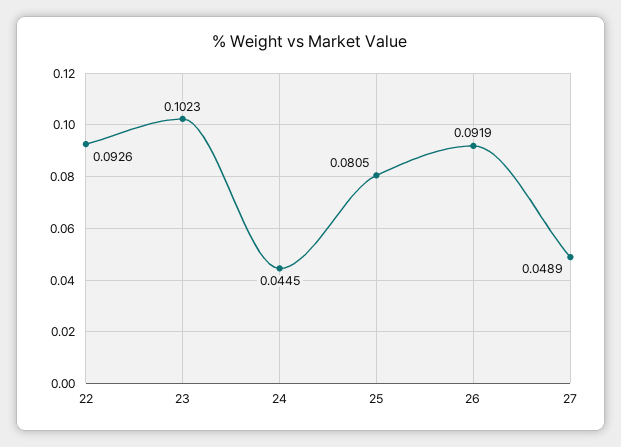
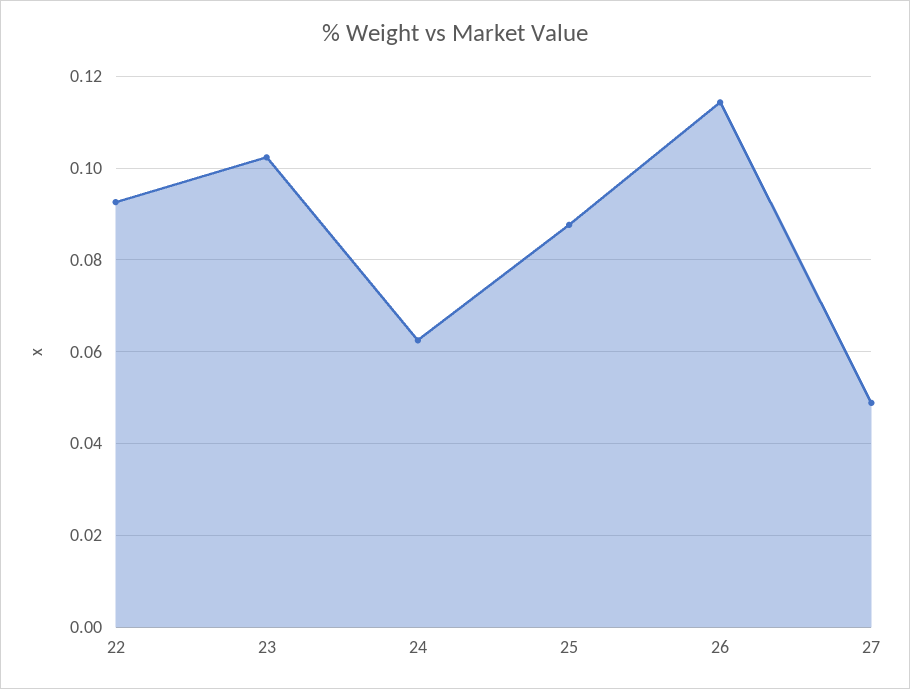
  {
    "22": 0.0926,
    "23": 0.1023,
-   "24": 0.0445,
+   "24": 0.062,
-   "25": 0.0805,
+   "25": 0.088,
-   "26": 0.0919,
+   "26": 0.114,
    "27": 0.0489
  }

